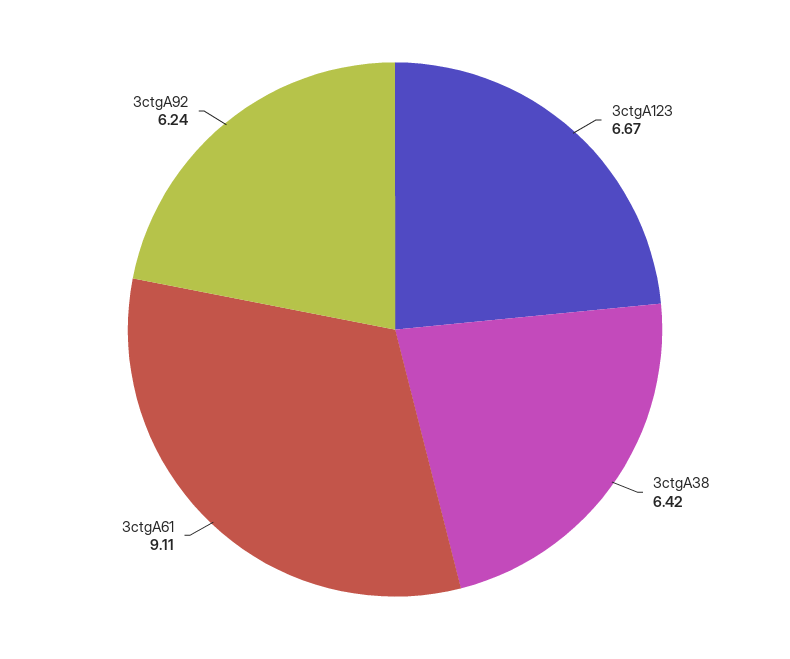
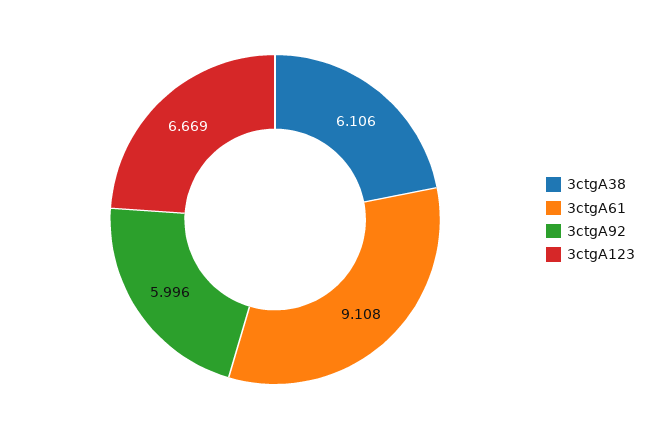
  {
    "3ctgA123": 6.669,
-   "3ctgA38": 6.42,
+   "3ctgA38": 6.106,
    "3ctgA61": 9.108,
-   "3ctgA92": 6.24
+   "3ctgA92": 5.996
  }

